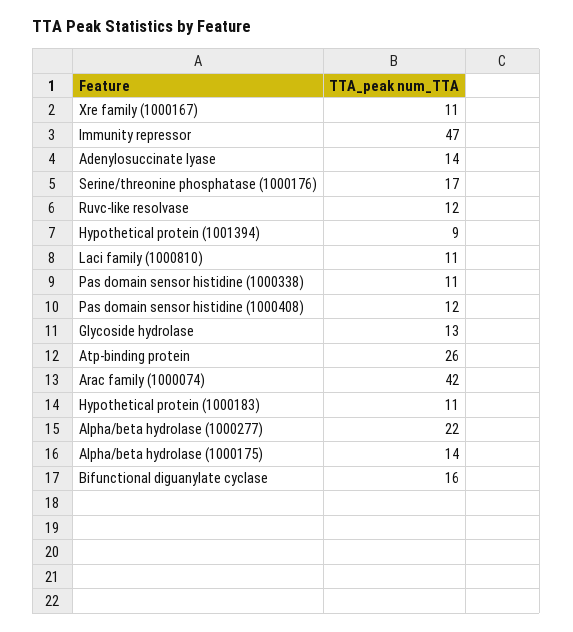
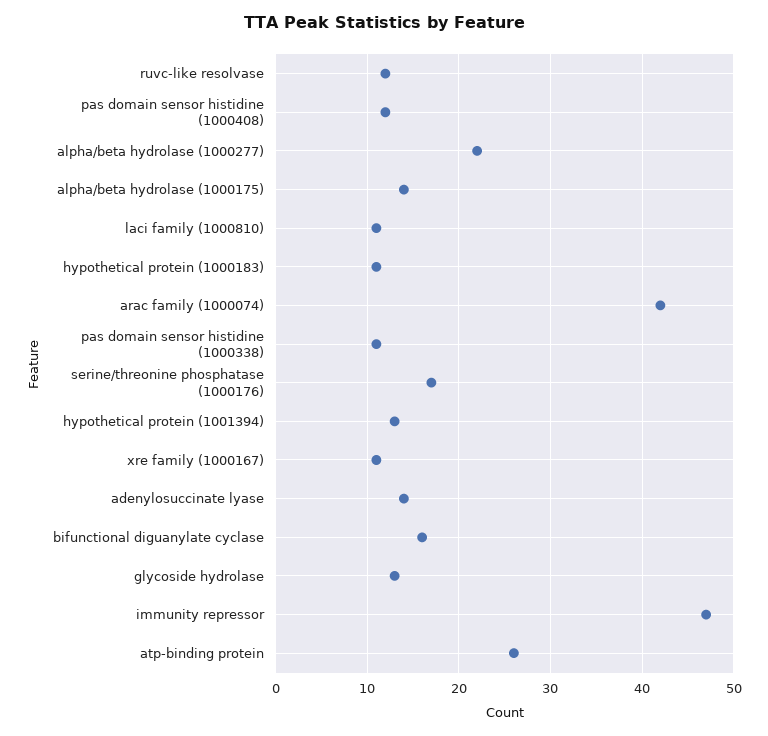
  {
    "Xre family (1000167)": 11,
    "Immunity repressor": 47,
    "Adenylosuccinate lyase": 14,
    "Serine/threonine phosphatase (1000176)": 17,
    "Ruvc-like resolvase": 12,
-   "Hypothetical protein (1001394)": 9,
+   "Hypothetical protein (1001394)": 13,
    "Laci family (1000810)": 11,
    "Pas domain sensor histidine (1000338)": 11,
    "Pas domain sensor histidine (1000408)": 12,
    "Glycoside hydrolase": 13,
    "Atp-binding protein": 26,
    "Arac family (1000074)": 42,
    "Hypothetical protein (1000183)": 11,
    "Alpha/beta hydrolase (1000277)": 22,
    "Alpha/beta hydrolase (1000175)": 14,
    "Bifunctional diguanylate cyclase": 16
  }

